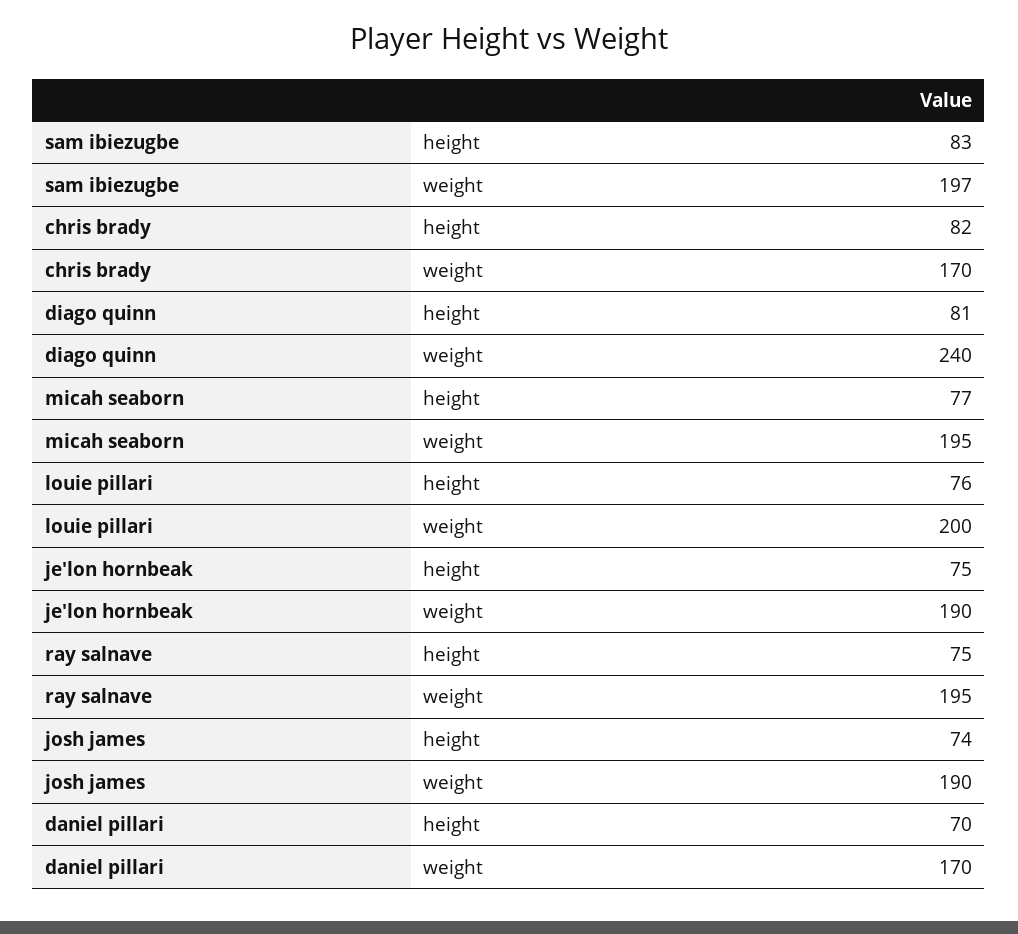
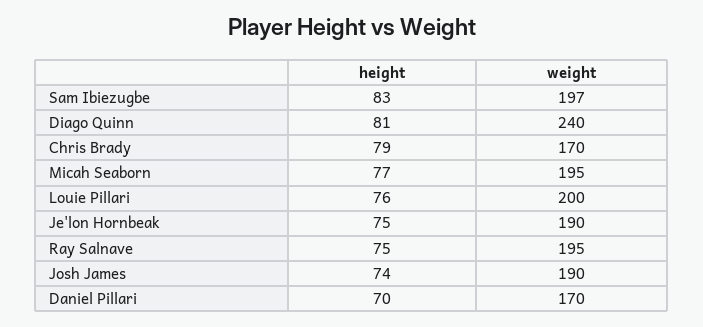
  {
    "sam ibiezugbe": {
      "height": 83,
      "weight": 197
    },
    "chris brady": {
-     "height": 82,
+     "height": 79,
      "weight": 170
    },
    "diago quinn": {
      "height": 81,
      "weight": 240
    },
    "micah seaborn": {
      "height": 77,
      "weight": 195
    },
    "louie pillari": {
      "height": 76,
      "weight": 200
    },
    "je'lon hornbeak": {
      "height": 75,
      "weight": 190
    },
    "ray salnave": {
      "height": 75,
      "weight": 195
    },
    "josh james": {
      "height": 74,
      "weight": 190
    },
    "daniel pillari": {
      "height": 70,
      "weight": 170
    }
  }

